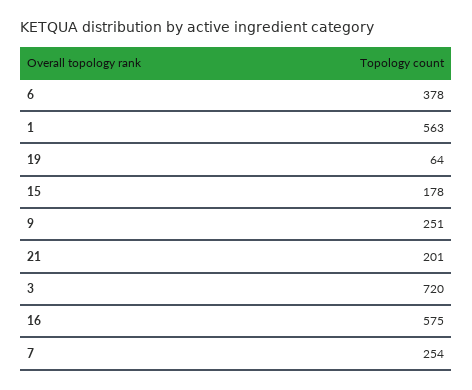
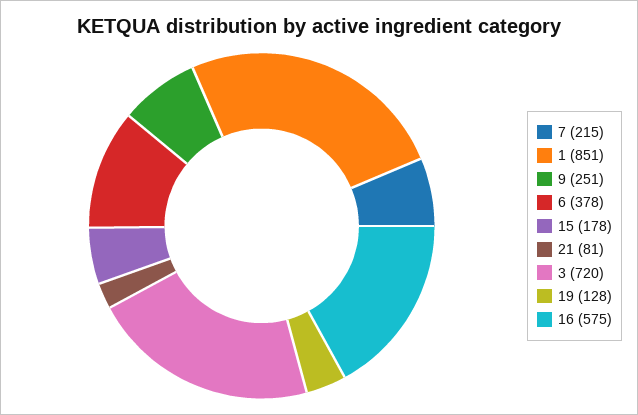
  {
    "6": 378,
-   "1": 563,
+   "1": 851,
-   "19": 64,
+   "19": 128,
    "15": 178,
    "9": 251,
-   "21": 201,
+   "21": 81,
    "3": 720,
    "16": 575,
-   "7": 254
+   "7": 215
  }

